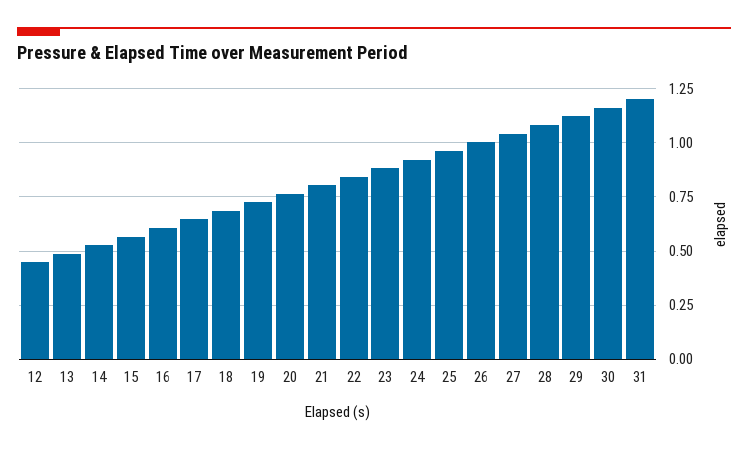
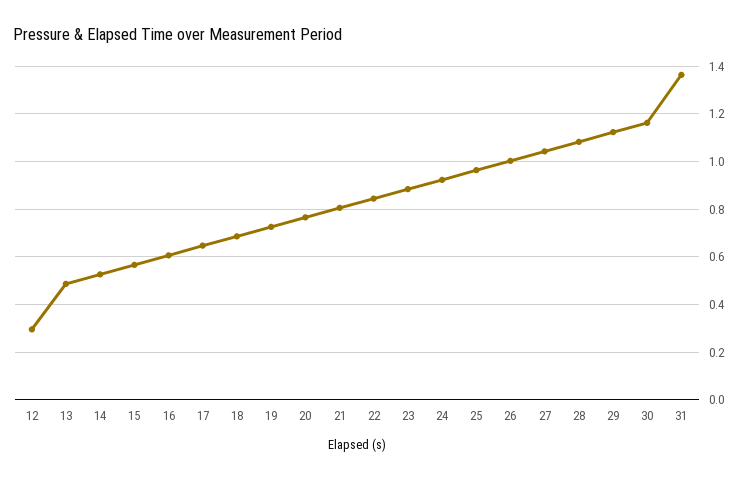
  {
-   "12": 0.45,
+   "12": 0.3,
    "13": 0.5,
    "14": 0.55,
    "15": 0.55,
    "16": 0.6,
    "17": 0.65,
    "18": 0.7,
    "19": 0.75,
    "20": 0.75,
    "21": 0.8,
    "22": 0.85,
    "23": 0.9,
    "24": 0.9,
    "25": 0.95,
    "26": 1,
    "27": 1.05,
    "28": 1.1,
    "29": 1.1,
    "30": 1.15,
-   "31": 1.2
+   "31": 1.35
  }

